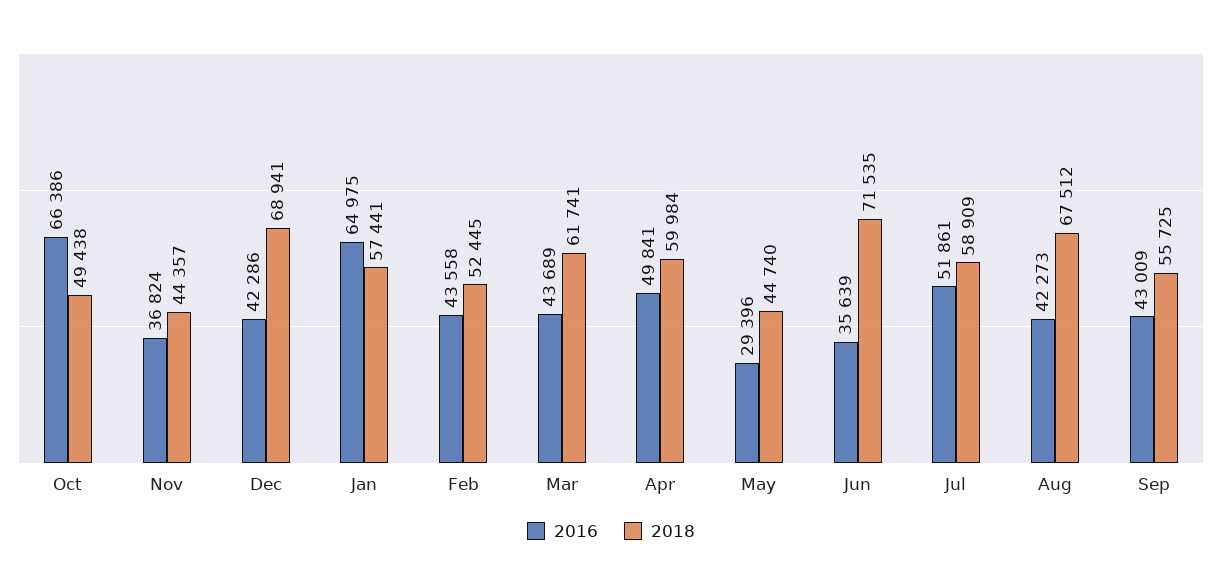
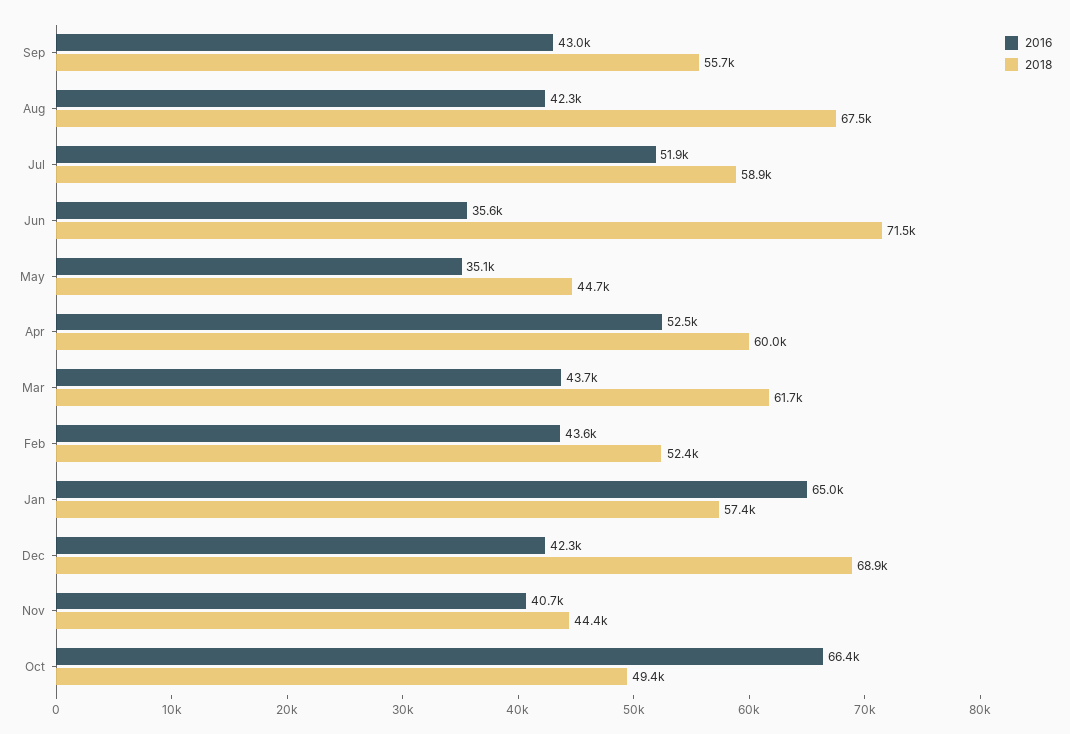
  {
    "2016": {
      "Oct": 66386,
-     "Nov": 36824,
+     "Nov": 40700,
      "Dec": 42286,
      "Jan": 64975,
      "Feb": 43558,
      "Mar": 43689,
-     "Apr": 49841,
+     "Apr": 52500,
-     "May": 29396,
+     "May": 35100,
      "Jun": 35639,
      "Jul": 51861,
      "Aug": 42273,
      "Sep": 43009
    },
    "2018": {
      "Oct": 49438,
      "Nov": 44357,
      "Dec": 68941,
      "Jan": 57441,
      "Feb": 52445,
      "Mar": 61741,
      "Apr": 59984,
      "May": 44740,
      "Jun": 71535,
      "Jul": 58909,
      "Aug": 67512,
      "Sep": 55725
    }
  }

